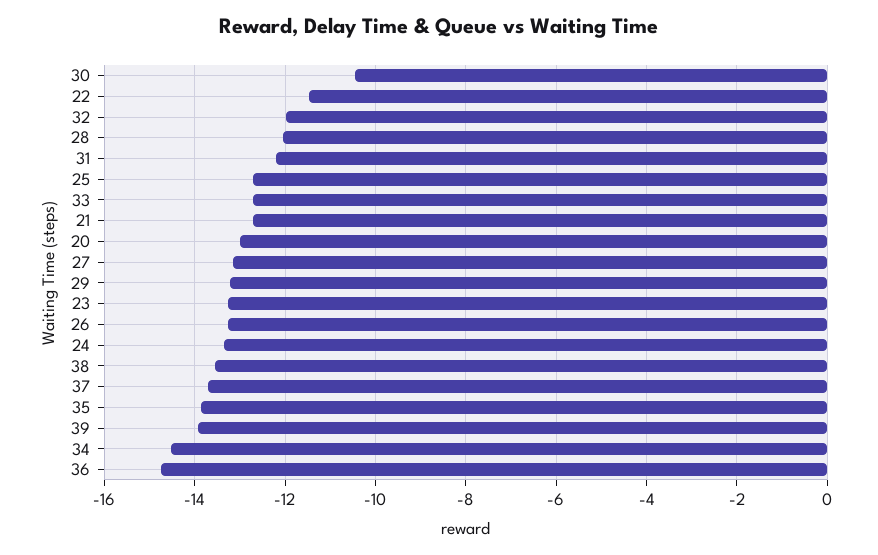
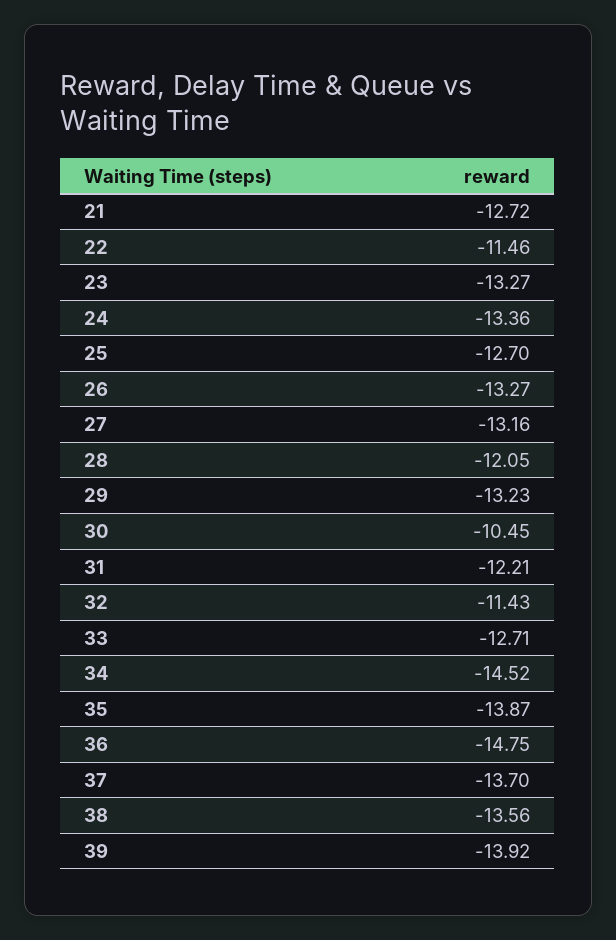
  {
    "30": -10.45,
    "22": -11.46,
-   "32": -12,
+   "32": -11.43,
    "28": -12.05,
    "31": -12.21,
    "25": -12.7,
    "33": -12.71,
    "21": -12.72,
-   "20": -13,
    "27": -13.16,
    "29": -13.23,
    "23": -13.27,
    "26": -13.27,
    "24": -13.36,
    "38": -13.56,
    "37": -13.7,
    "35": -13.87,
    "39": -13.92,
    "34": -14.52,
    "36": -14.75
  }

